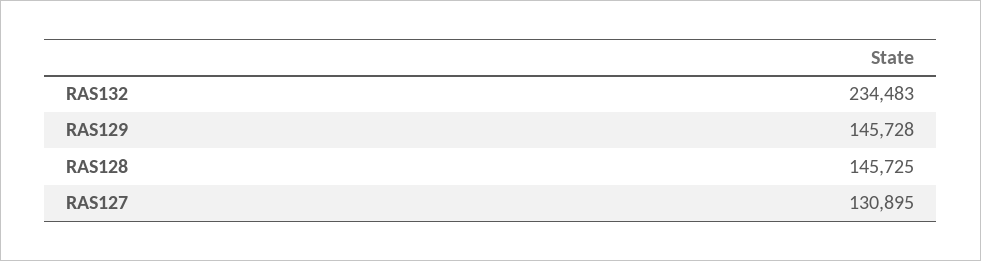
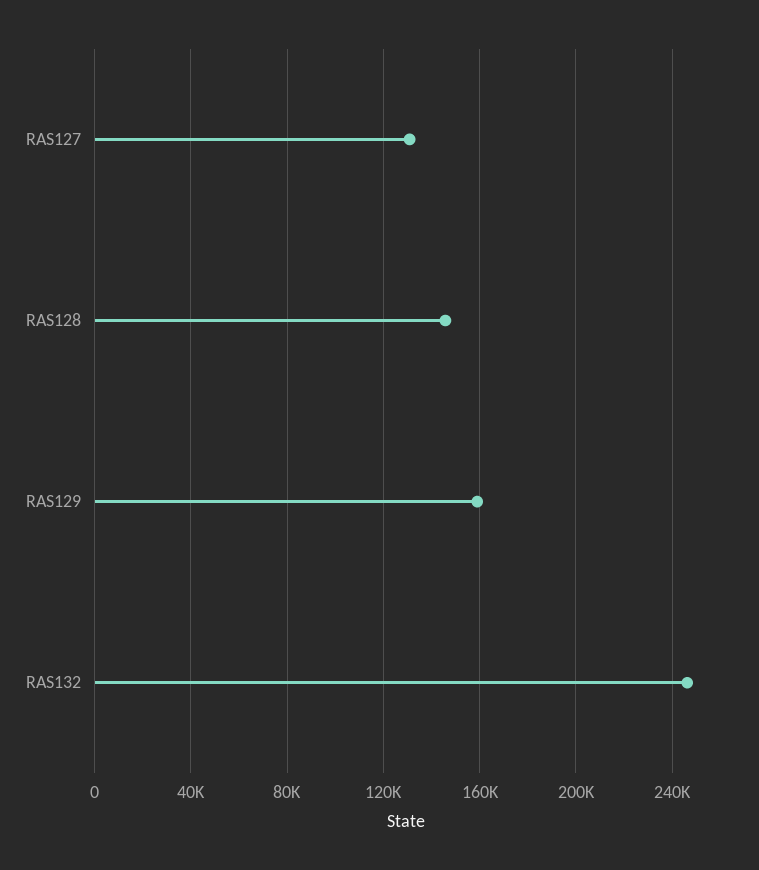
  {
-   "RAS132": 234483,
+   "RAS132": 245000,
-   "RAS129": 145728,
+   "RAS129": 160000,
    "RAS128": 145725,
    "RAS127": 130895
  }

